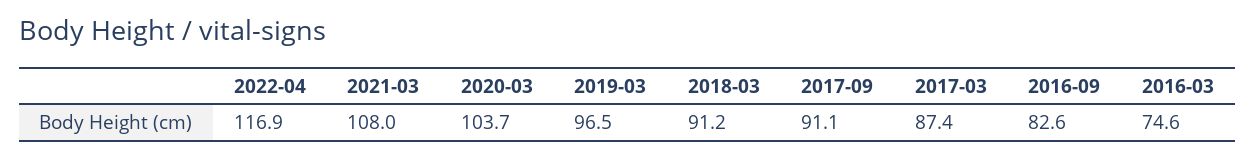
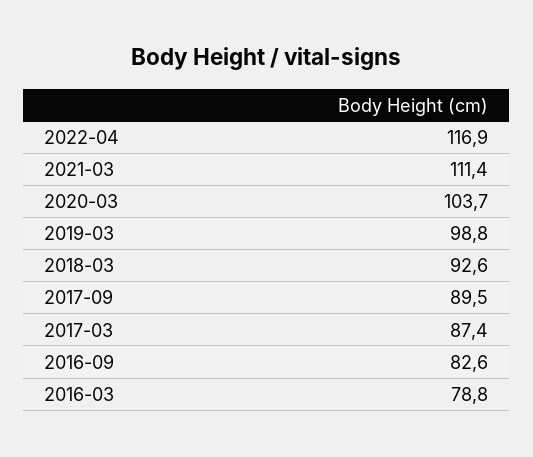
  {
    "2022-04": 116.9,
-   "2021-03": 108,
+   "2021-03": 111.4,
    "2020-03": 103.7,
-   "2019-03": 96.5,
+   "2019-03": 98.8,
-   "2018-03": 91.2,
+   "2018-03": 92.6,
-   "2017-09": 91.1,
+   "2017-09": 89.5,
    "2017-03": 87.4,
    "2016-09": 82.6,
-   "2016-03": 74.6
+   "2016-03": 78.8
  }

